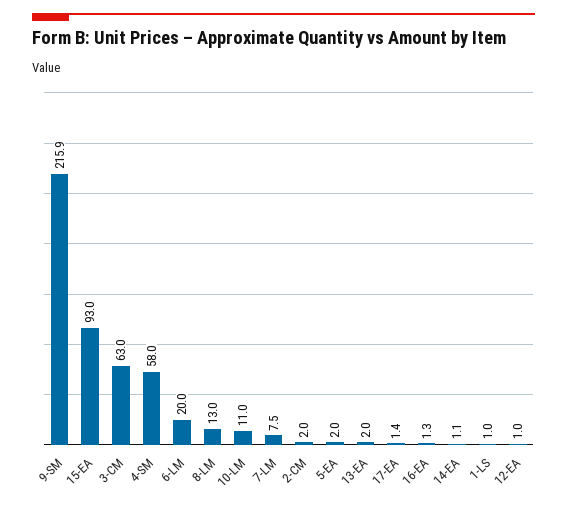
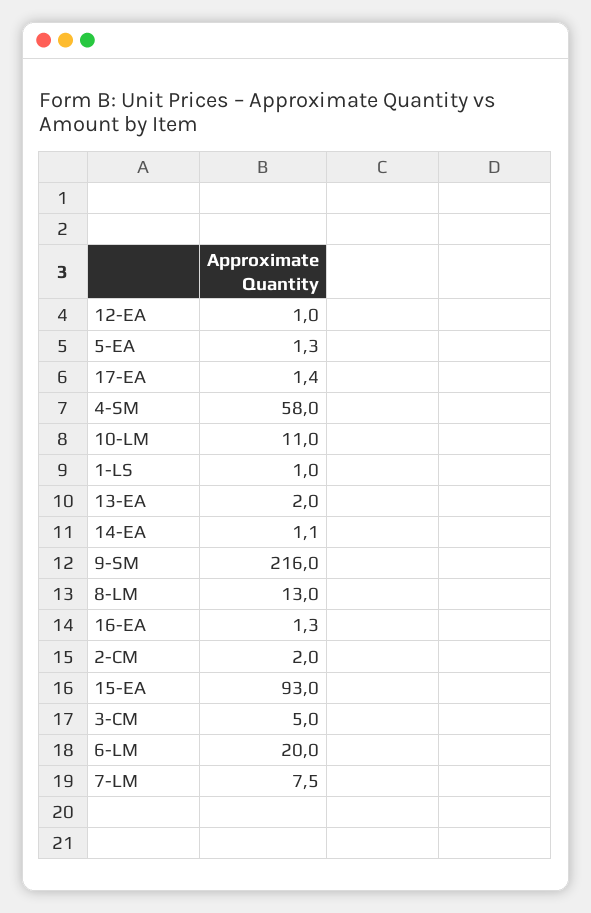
  {
-   "9-SM": 215.9,
+   "9-SM": 216,
    "15-EA": 93,
-   "3-CM": 63,
+   "3-CM": 5,
    "4-SM": 58,
    "6-LM": 20,
    "8-LM": 13,
    "10-LM": 11,
    "7-LM": 7.5,
    "2-CM": 2,
-   "5-EA": 2,
+   "5-EA": 1.3,
    "13-EA": 2,
    "17-EA": 1.4,
    "16-EA": 1.3,
    "14-EA": 1.1,
    "1-LS": 1,
    "12-EA": 1
  }

